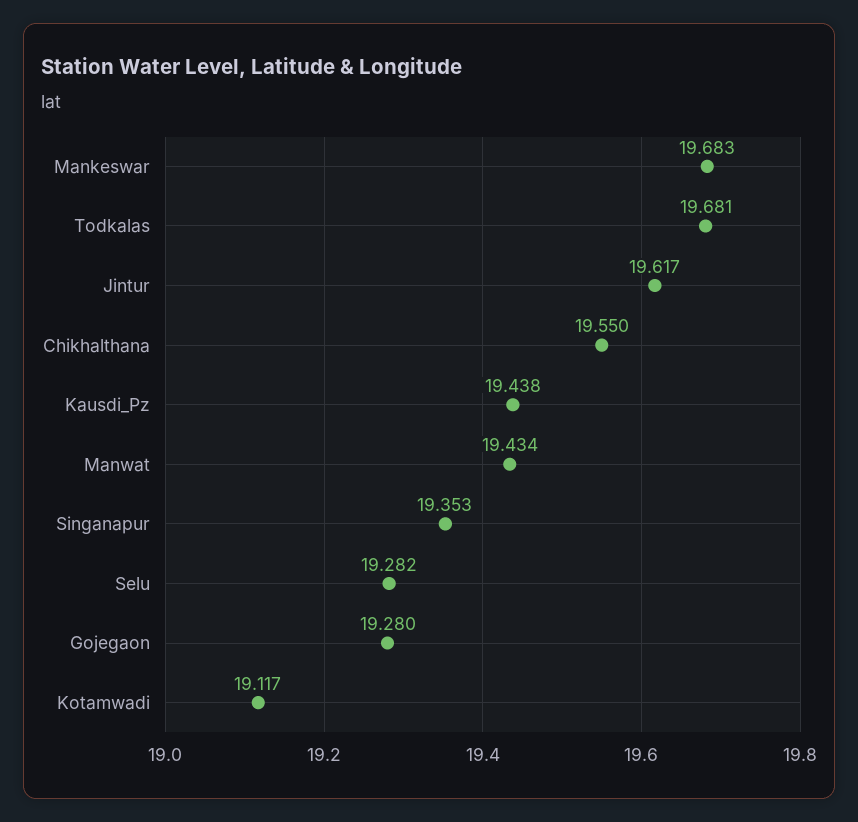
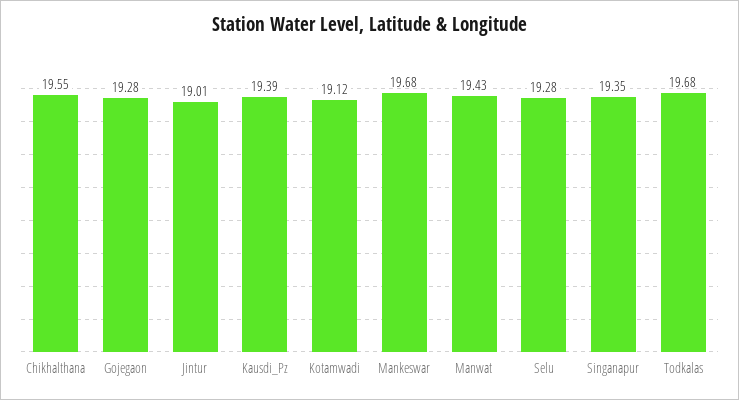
  {
    "Mankeswar": 19.683,
    "Todkalas": 19.681,
-   "Jintur": 19.617,
+   "Jintur": 19.01,
    "Chikhalthana": 19.55,
-   "Kausdi_Pz": 19.438,
+   "Kausdi_Pz": 19.39,
    "Manwat": 19.434,
    "Singanapur": 19.353,
    "Selu": 19.282,
    "Gojegaon": 19.28,
    "Kotamwadi": 19.117
  }

